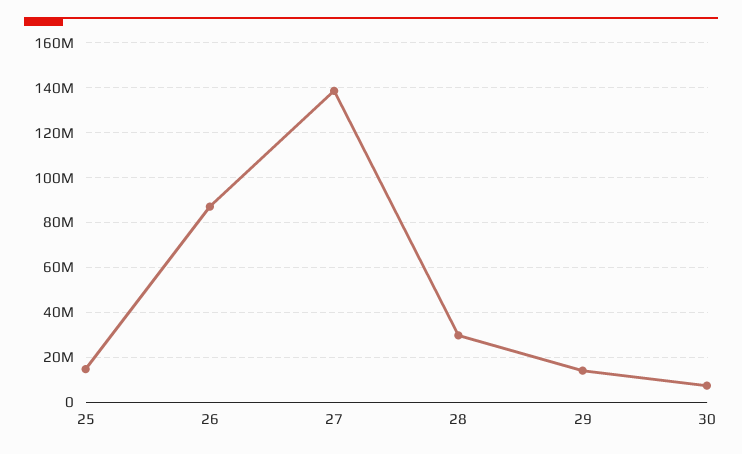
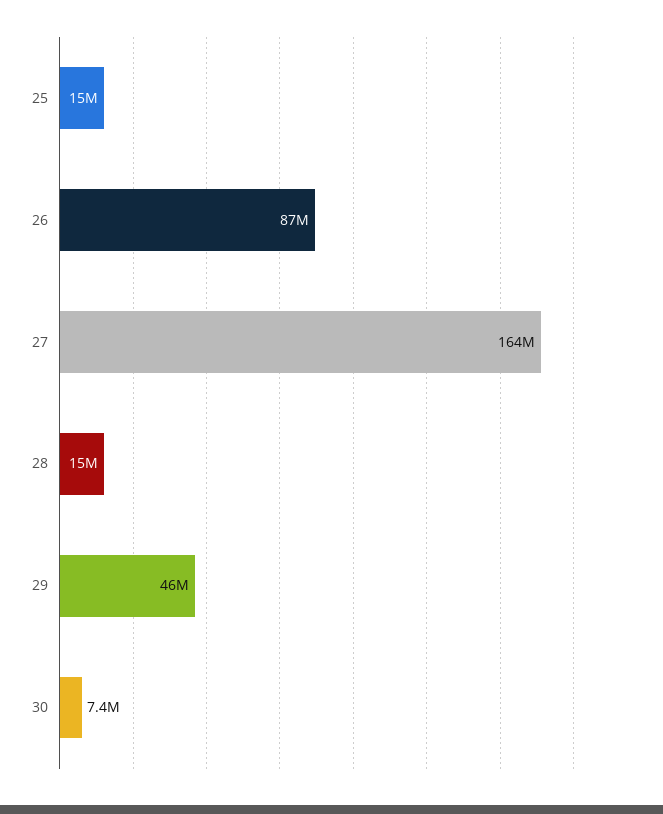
  {
    "25": 15000000,
    "26": 87000000,
-   "27": 140000000,
+   "27": 164000000,
-   "28": 30000000,
+   "28": 15000000,
-   "29": 15000000,
+   "29": 46000000,
    "30": 7400000
  }

